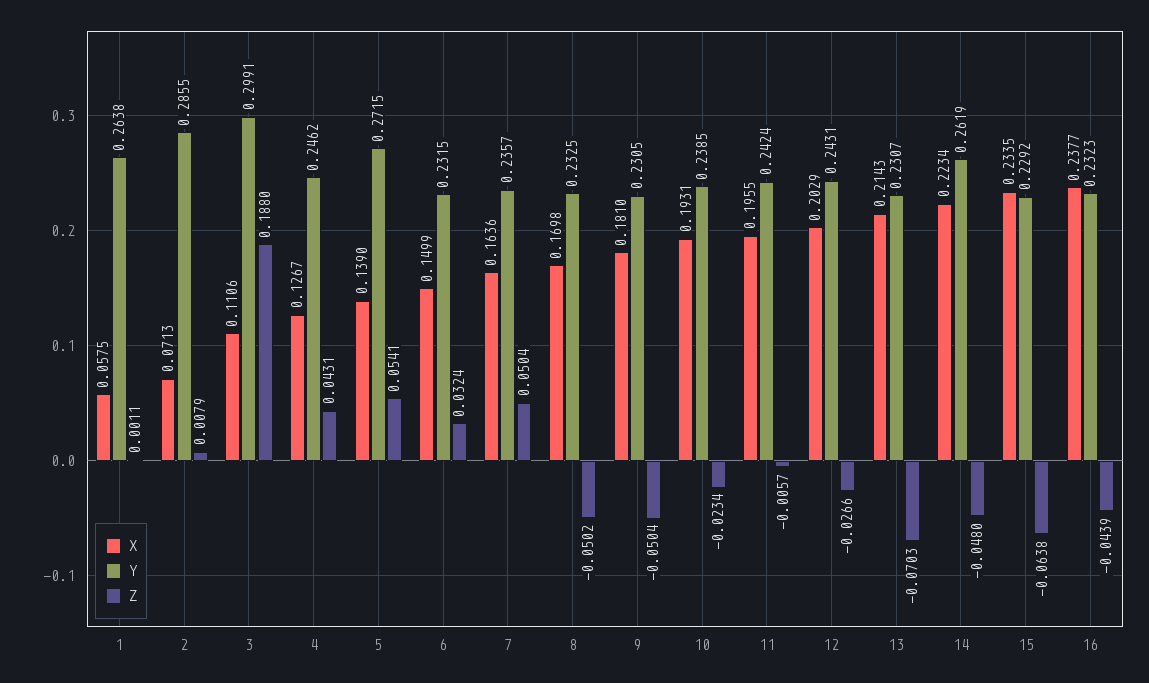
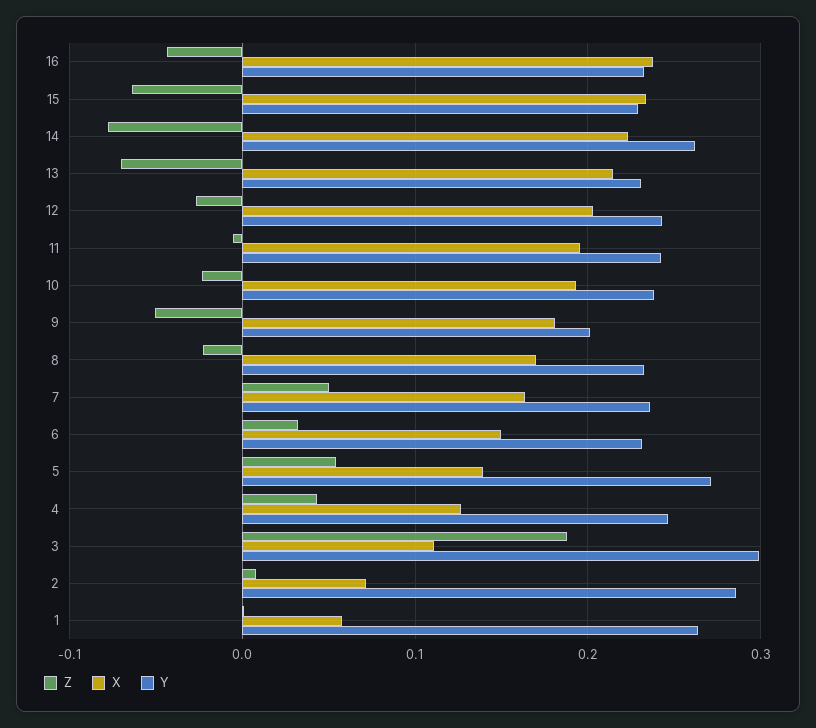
  {
    "X": {
      "1": 0.0575,
      "2": 0.0713,
      "3": 0.1106,
      "4": 0.1267,
      "5": 0.139,
      "6": 0.1499,
      "7": 0.1636,
      "8": 0.1698,
      "9": 0.181,
      "10": 0.1931,
      "11": 0.1955,
      "12": 0.2029,
      "13": 0.2143,
      "14": 0.2234,
      "15": 0.2335,
      "16": 0.2377
    },
    "Y": {
      "1": 0.2638,
      "2": 0.2855,
      "3": 0.2991,
      "4": 0.2462,
      "5": 0.2715,
      "6": 0.2315,
      "7": 0.2357,
      "8": 0.2325,
-     "9": 0.2305,
+     "9": 0.2,
      "10": 0.2385,
      "11": 0.2424,
      "12": 0.2431,
      "13": 0.2307,
      "14": 0.2619,
      "15": 0.2292,
      "16": 0.2323
    },
    "Z": {
      "1": 0.0011,
      "2": 0.0079,
      "3": 0.188,
      "4": 0.0431,
      "5": 0.0541,
      "6": 0.0324,
      "7": 0.0504,
-     "8": -0.0502,
+     "8": -0.02,
      "9": -0.0504,
      "10": -0.0234,
      "11": -0.0057,
      "12": -0.0266,
      "13": -0.0703,
-     "14": -0.048,
+     "14": -0.08,
      "15": -0.0638,
      "16": -0.0439
    }
  }

